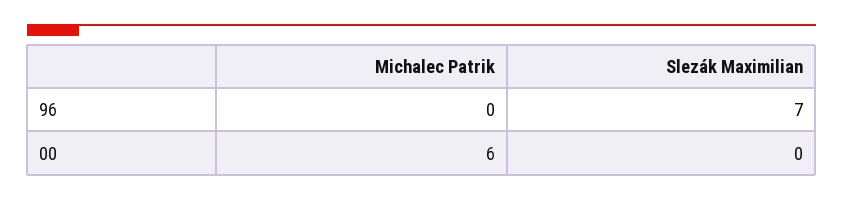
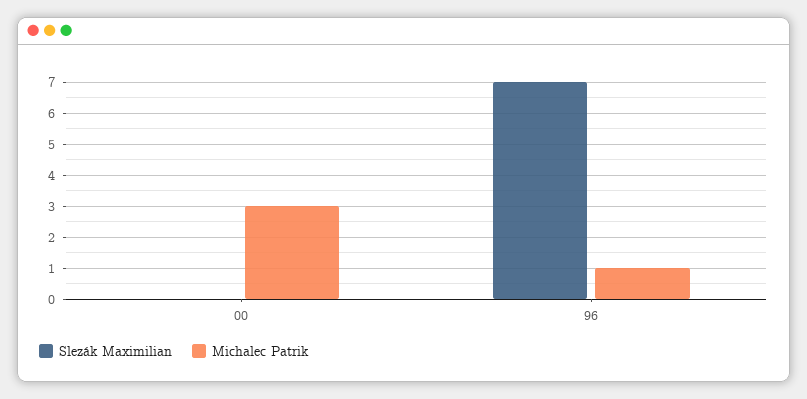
  {
    "Michalec Patrik": {
-     "96": 0,
+     "96": 1,
-     "00": 6
+     "00": 3
    },
    "Slezák Maximilian": {
      "96": 7,
      "00": 0
    }
  }

